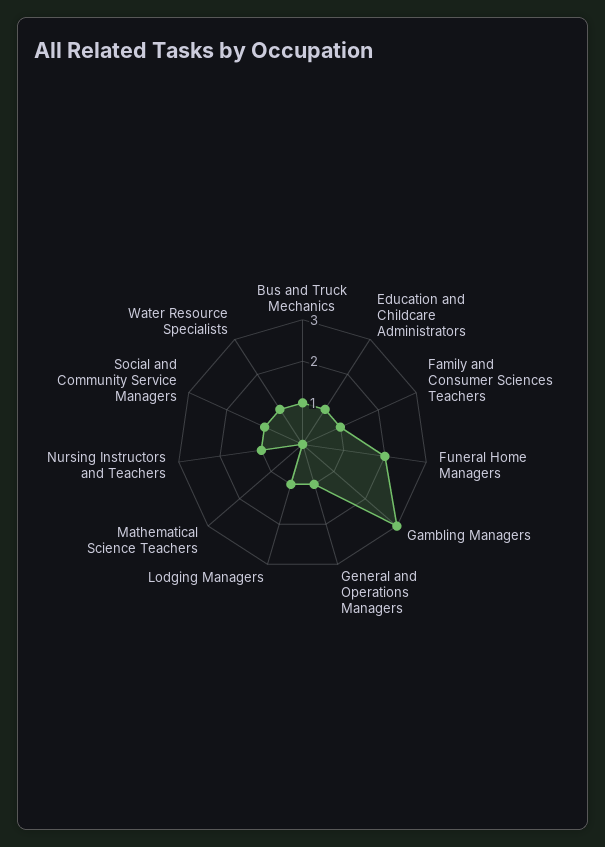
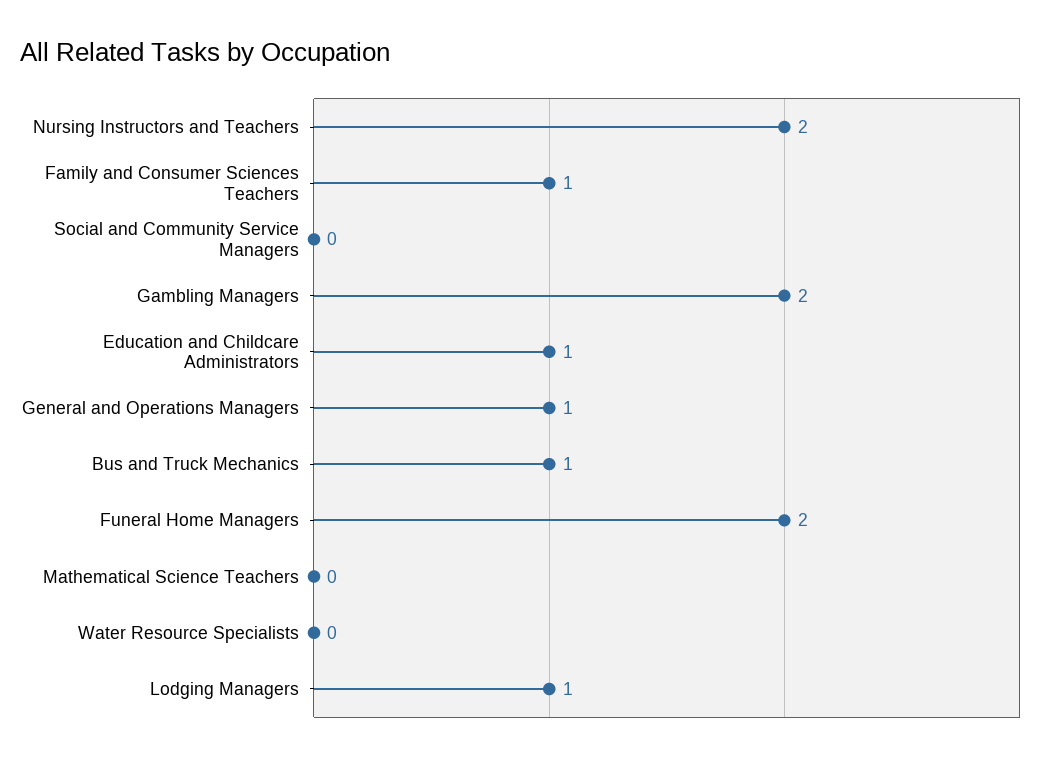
  {
    "Bus and Truck Mechanics": 1,
    "Education and Childcare Administrators": 1,
    "Family and Consumer Sciences Teachers": 1,
    "Funeral Home Managers": 2,
-   "Gambling Managers": 3,
+   "Gambling Managers": 2,
    "General and Operations Managers": 1,
    "Lodging Managers": 1,
    "Mathematical Science Teachers": 0,
-   "Nursing Instructors and Teachers": 1,
+   "Nursing Instructors and Teachers": 2,
-   "Social and Community Service Managers": 1,
+   "Social and Community Service Managers": 0,
-   "Water Resource Specialists": 1
+   "Water Resource Specialists": 0
  }

